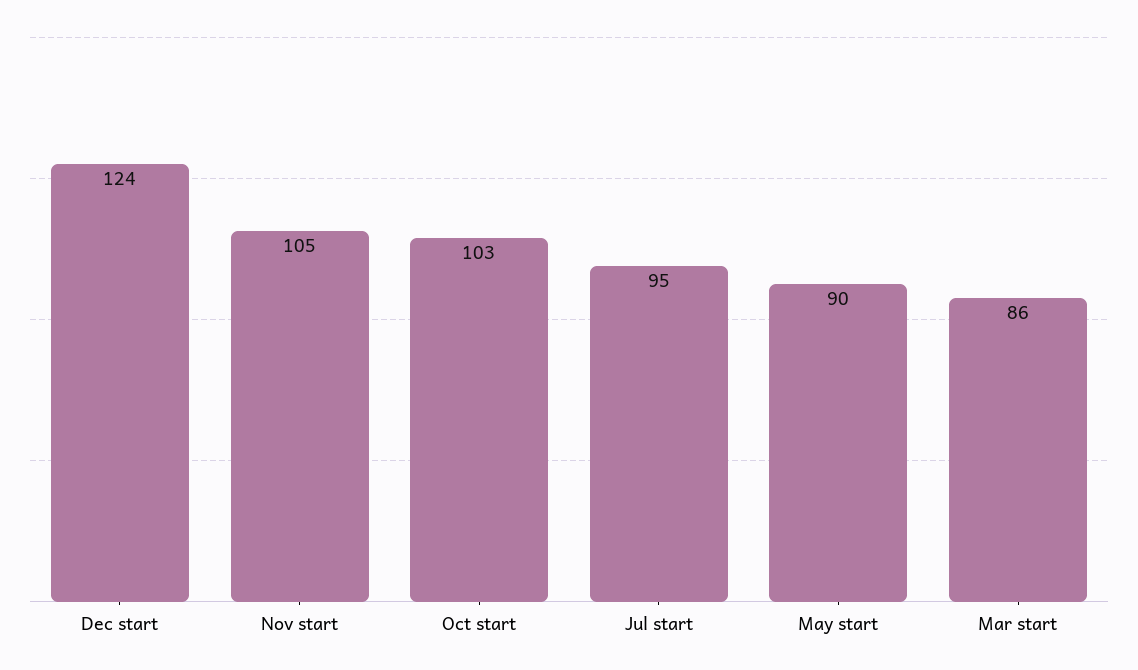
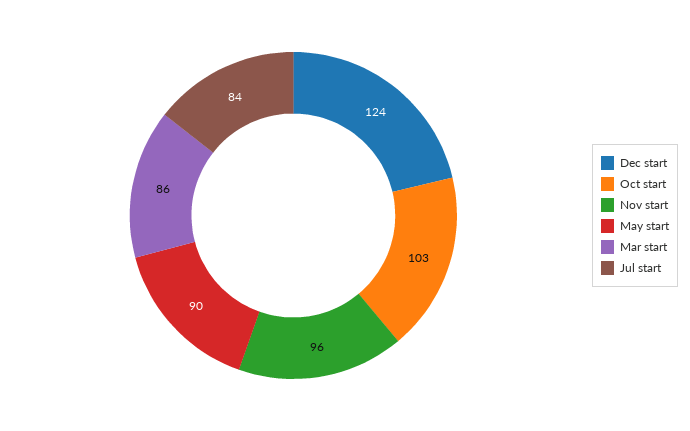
  {
    "Dec start": 124,
-   "Nov start": 105,
+   "Nov start": 96,
    "Oct start": 103,
-   "Jul start": 95,
+   "Jul start": 84,
    "May start": 90,
    "Mar start": 86
  }

